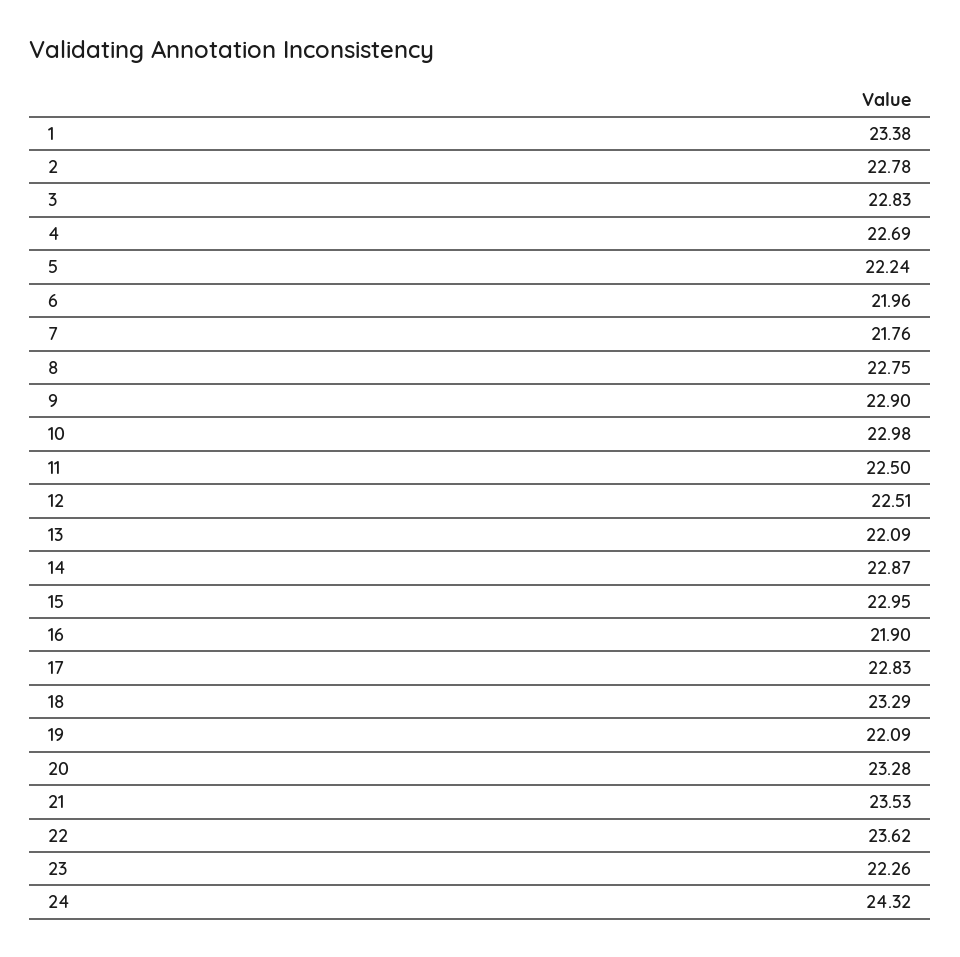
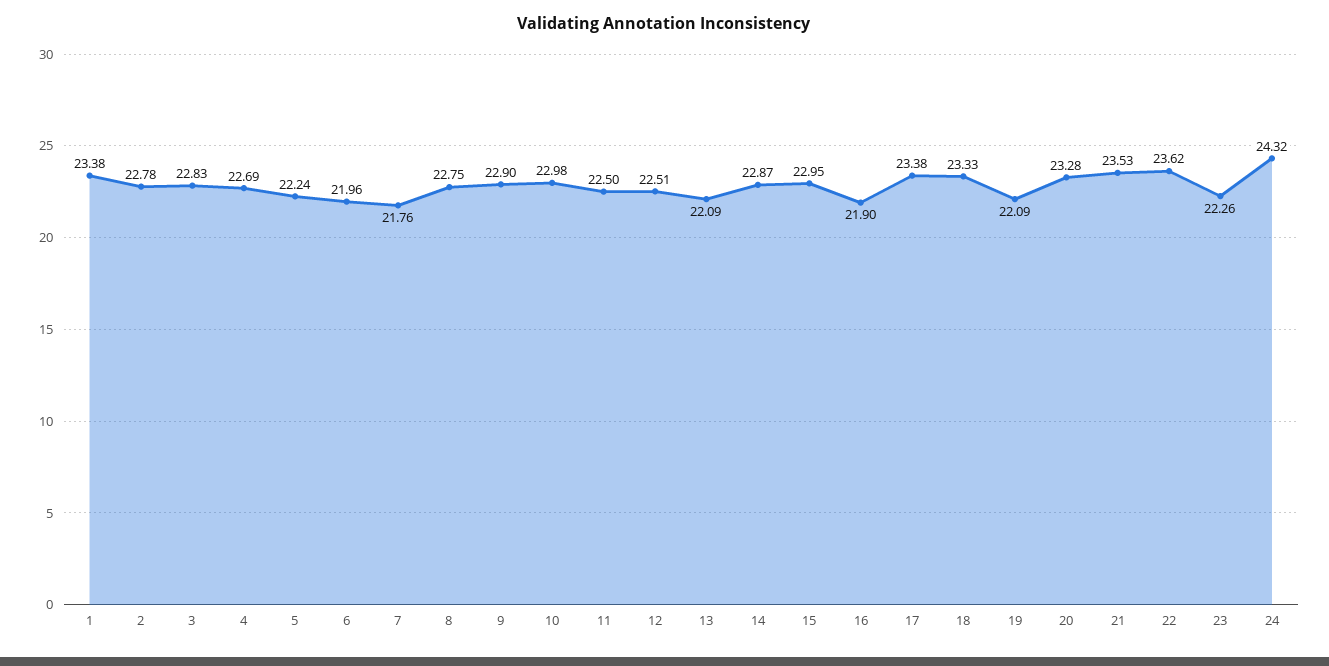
  {
    "1": 23.38,
    "2": 22.78,
    "3": 22.83,
    "4": 22.69,
    "5": 22.24,
    "6": 21.96,
    "7": 21.76,
    "8": 22.75,
    "9": 22.9,
    "10": 22.98,
    "11": 22.5,
    "12": 22.51,
    "13": 22.09,
    "14": 22.87,
    "15": 22.95,
    "16": 21.9,
-   "17": 22.83,
+   "17": 23.38,
-   "18": 23.29,
+   "18": 23.33,
    "19": 22.09,
    "20": 23.28,
    "21": 23.53,
    "22": 23.62,
    "23": 22.26,
    "24": 24.32
  }

